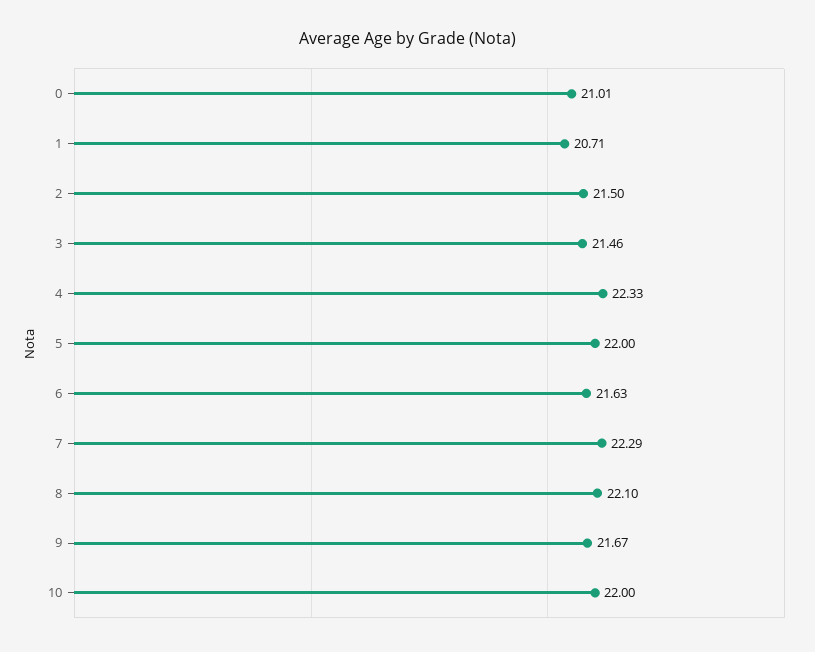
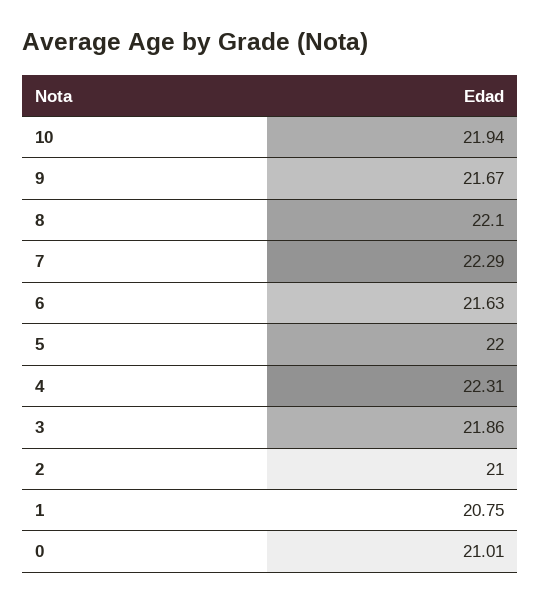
  {
    "0": 21.01,
-   "1": 20.71,
+   "1": 20.75,
-   "2": 21.5,
+   "2": 21,
-   "3": 21.46,
+   "3": 21.86,
-   "4": 22.33,
+   "4": 22.31,
    "5": 22,
    "6": 21.63,
    "7": 22.29,
    "8": 22.1,
    "9": 21.67,
-   "10": 22
+   "10": 21.94
  }

